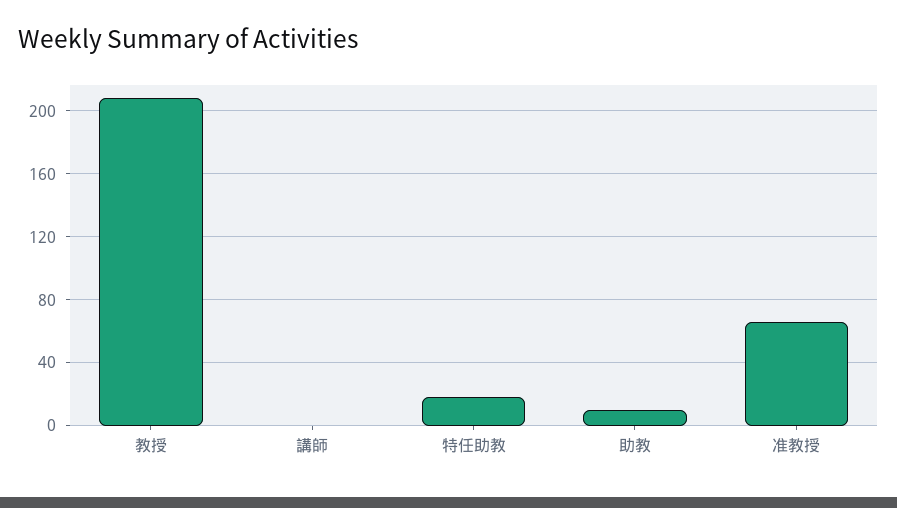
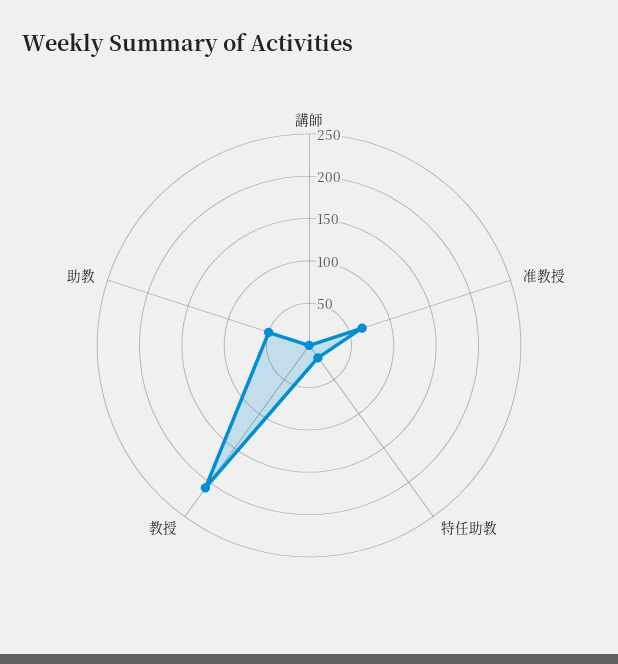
  {
    "教授": 210,
    "講師": 0,
    "特任助教": 20,
-   "助教": 10,
+   "助教": 50,
    "准教授": 65
  }

